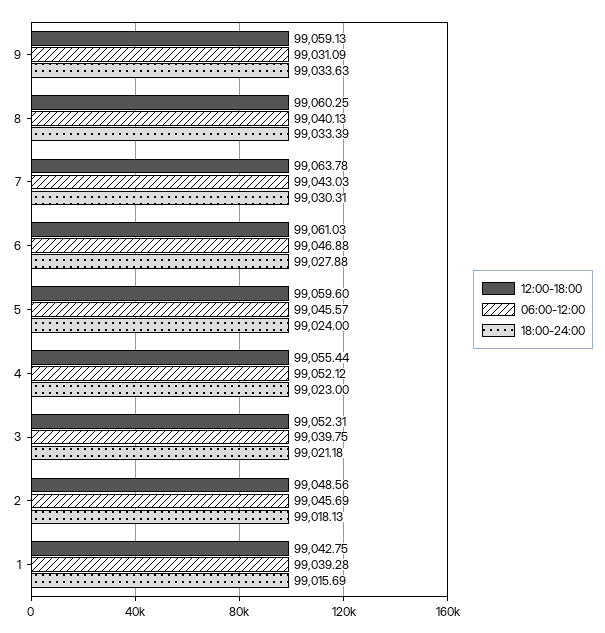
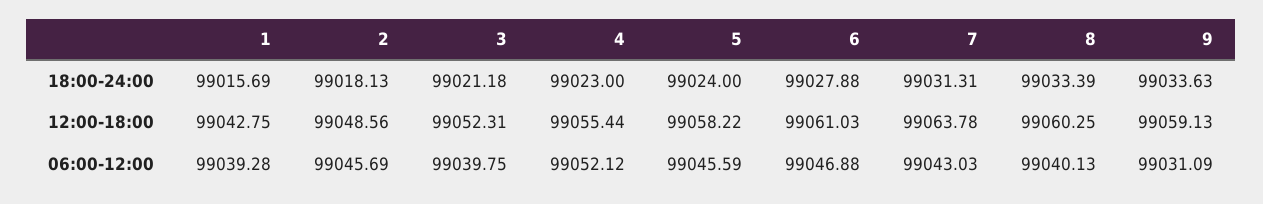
  {
    "12:00-18:00": {
      "9": 99059.13,
      "8": 99060.25,
      "7": 99063.78,
      "6": 99061.03,
-     "5": 99059.6,
+     "5": 99058.22,
      "4": 99055.44,
      "3": 99052.31,
      "2": 99048.56,
      "1": 99042.75
    },
    "06:00-12:00": {
      "9": 99031.09,
      "8": 99040.13,
      "7": 99043.03,
      "6": 99046.88,
-     "5": 99045.57,
+     "5": 99045.59,
      "4": 99052.12,
      "3": 99039.75,
      "2": 99045.69,
      "1": 99039.28
    },
    "18:00-24:00": {
      "9": 99033.63,
      "8": 99033.39,
-     "7": 99030.31,
+     "7": 99031.31,
      "6": 99027.88,
      "5": 99024,
      "4": 99023,
      "3": 99021.18,
      "2": 99018.13,
      "1": 99015.69
    }
  }

